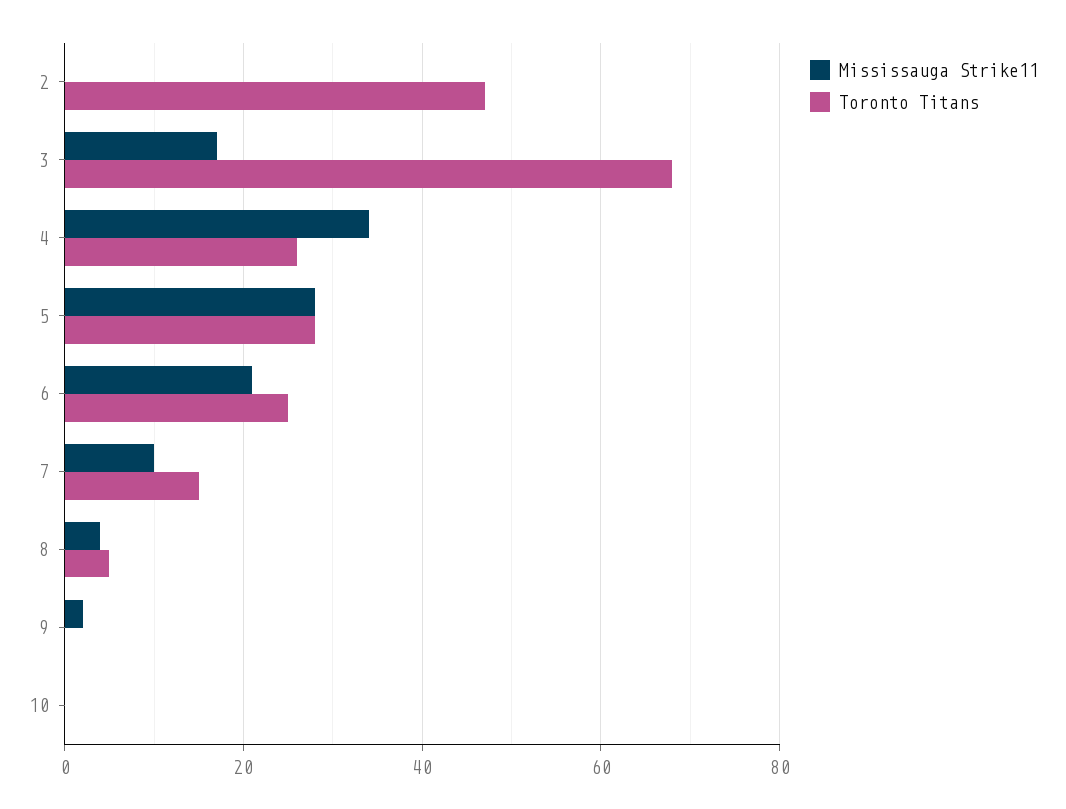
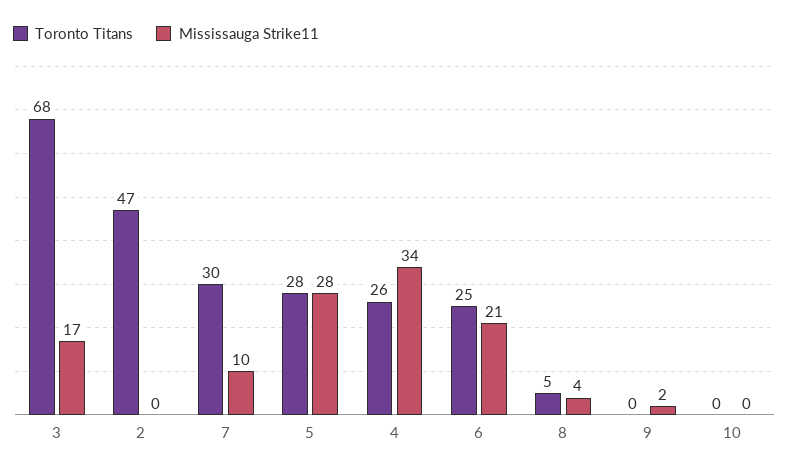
  {
    "Mississauga Strike11": {
      "2": 0,
      "3": 17,
      "4": 34,
      "5": 28,
      "6": 21,
      "7": 10,
      "8": 4,
      "9": 2,
      "10": 0
    },
    "Toronto Titans": {
      "2": 47,
      "3": 68,
      "4": 26,
      "5": 28,
      "6": 25,
-     "7": 15,
+     "7": 30,
      "8": 5,
      "9": 0,
      "10": 0
    }
  }

